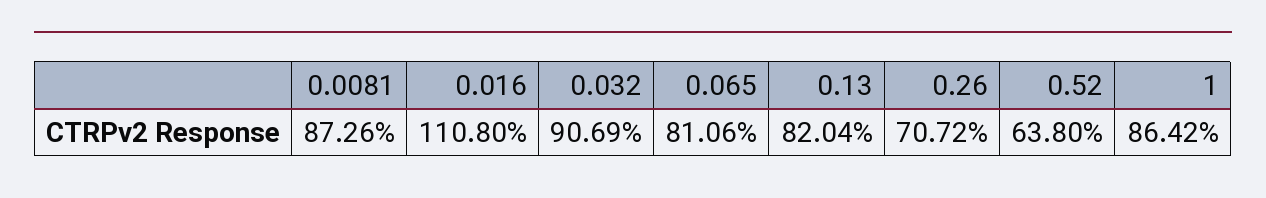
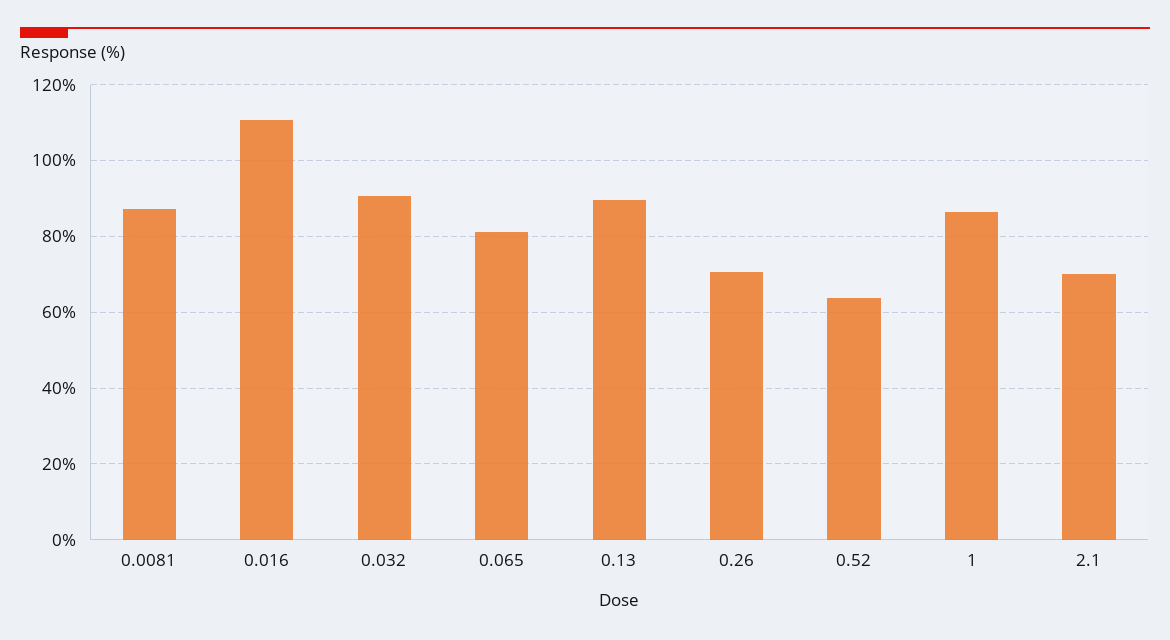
  {
    "0.0081": 87.26,
    "0.016": 110.8,
    "0.032": 90.69,
    "0.065": 81.06,
-   "0.13": 82.04,
+   "0.13": 90,
    "0.26": 70.72,
    "0.52": 63.8,
-   "1": 86.42
+   "1": 86.42,
+   "2.1": 70
  }

